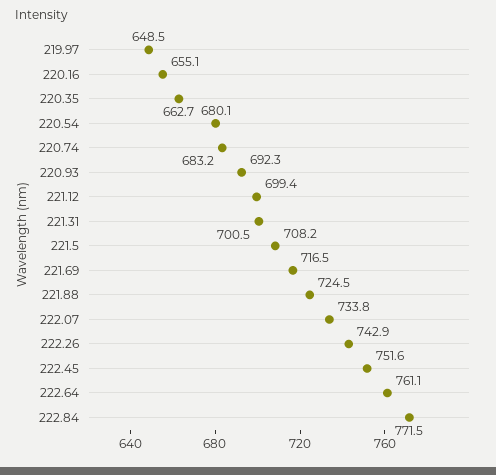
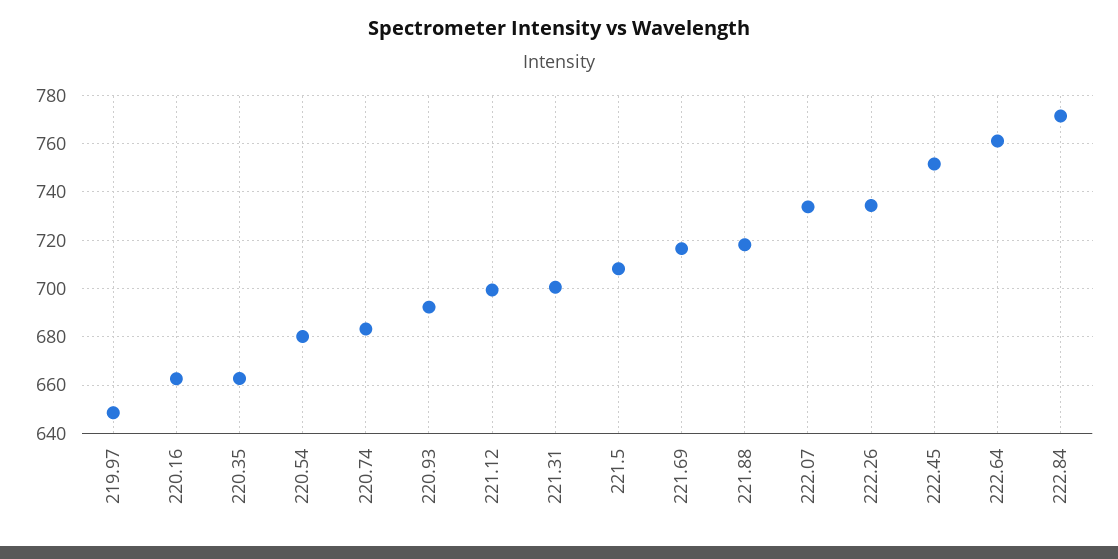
  {
    "219.97": 648.5,
-   "220.16": 655.1,
+   "220.16": 662.5,
    "220.35": 662.7,
    "220.54": 680.1,
    "220.74": 683.2,
    "220.93": 692.3,
    "221.12": 699.4,
    "221.31": 700.5,
    "221.5": 708.2,
    "221.69": 716.5,
-   "221.88": 724.5,
+   "221.88": 717.5,
    "222.07": 733.8,
-   "222.26": 742.9,
+   "222.26": 735,
    "222.45": 751.6,
    "222.64": 761.1,
    "222.84": 771.5
  }

